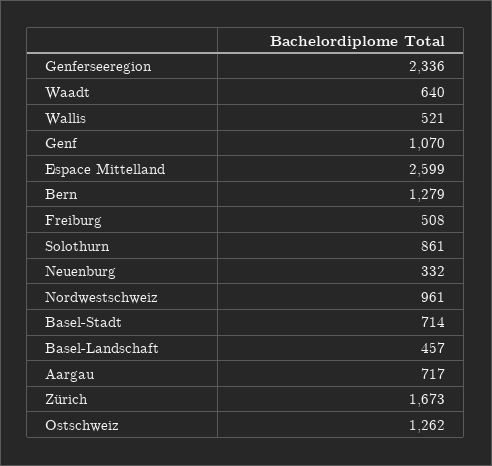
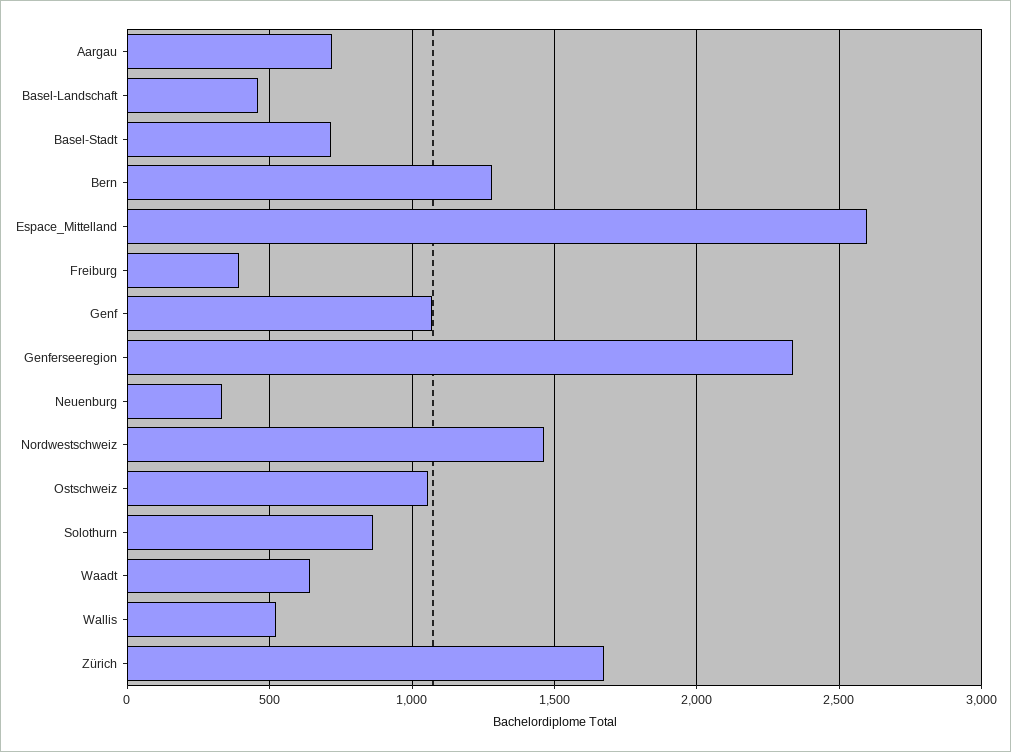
  {
    "Genferseeregion": 2336,
    "Waadt": 640,
    "Wallis": 521,
    "Genf": 1070,
    "Espace Mittelland": 2599,
    "Bern": 1279,
-   "Freiburg": 508,
+   "Freiburg": 400,
    "Solothurn": 861,
    "Neuenburg": 332,
-   "Nordwestschweiz": 961,
+   "Nordwestschweiz": 1450,
    "Basel-Stadt": 714,
    "Basel-Landschaft": 457,
    "Aargau": 717,
    "Zürich": 1673,
-   "Ostschweiz": 1262
+   "Ostschweiz": 1050
  }

